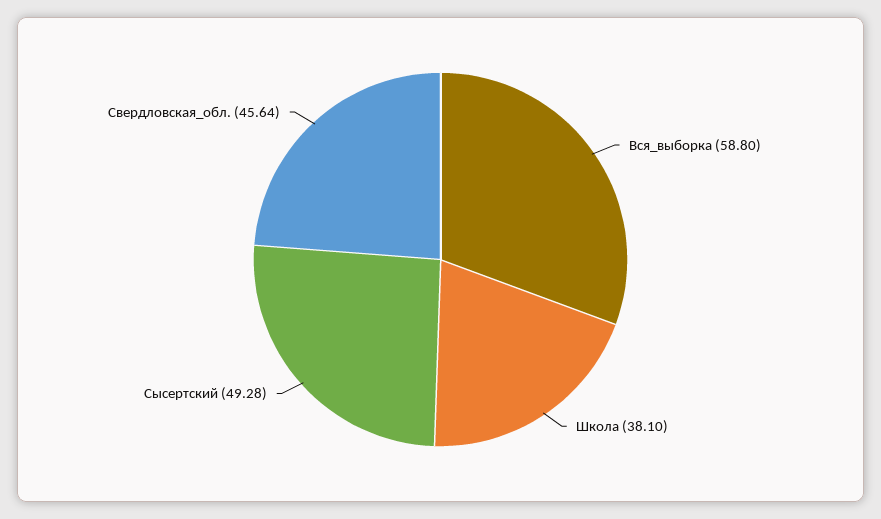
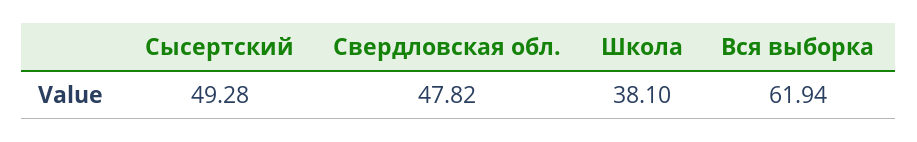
  {
-   "Вся_выборка": 58.8,
+   "Вся_выборка": 61.94,
    "Школа": 38.1,
    "Сысертский": 49.28,
-   "Свердловская_обл.": 45.64
+   "Свердловская_обл.": 47.82
  }

